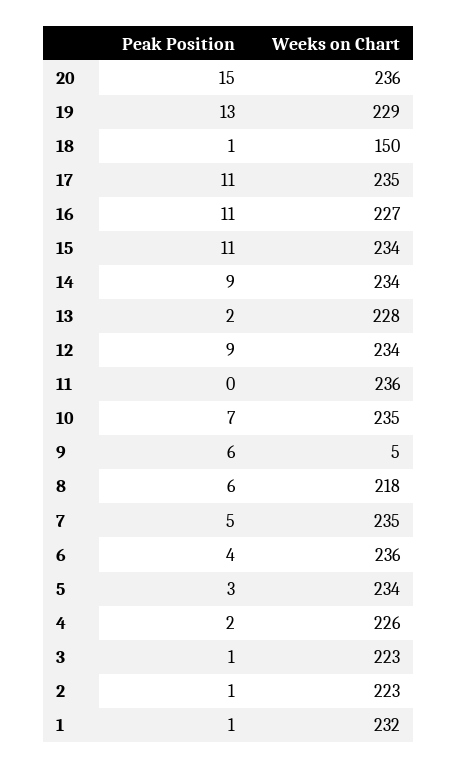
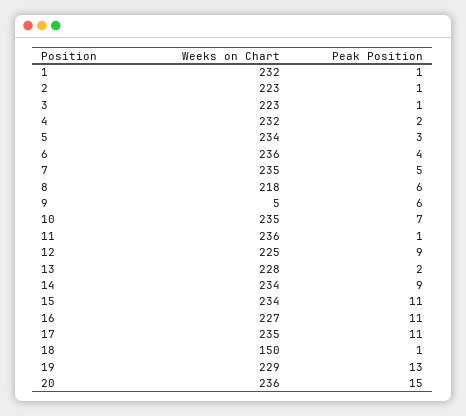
  {
    "Peak Position": {
      "20": 15,
      "19": 13,
      "18": 1,
      "17": 11,
      "16": 11,
      "15": 11,
      "14": 9,
      "13": 2,
      "12": 9,
-     "11": 0,
+     "11": 1,
      "10": 7,
      "9": 6,
      "8": 6,
      "7": 5,
      "6": 4,
      "5": 3,
      "4": 2,
      "3": 1,
      "2": 1,
      "1": 1
    },
    "Weeks on Chart": {
      "20": 236,
      "19": 229,
      "18": 150,
      "17": 235,
      "16": 227,
      "15": 234,
      "14": 234,
      "13": 228,
-     "12": 234,
+     "12": 225,
      "11": 236,
      "10": 235,
      "9": 5,
      "8": 218,
      "7": 235,
      "6": 236,
      "5": 234,
-     "4": 226,
+     "4": 232,
      "3": 223,
      "2": 223,
      "1": 232
    }
  }

